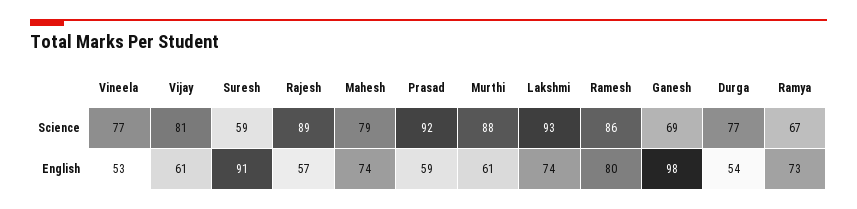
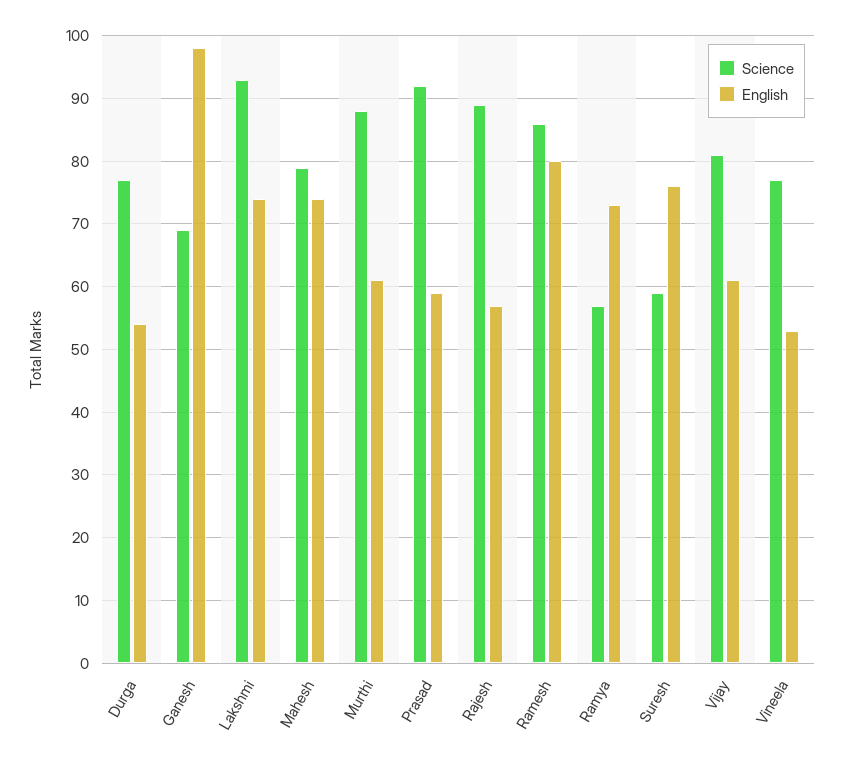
  {
    "Science": {
      "Vineela": 77,
      "Vijay": 81,
      "Suresh": 59,
      "Rajesh": 89,
      "Mahesh": 79,
      "Prasad": 92,
      "Murthi": 88,
      "Lakshmi": 93,
      "Ramesh": 86,
      "Ganesh": 69,
      "Durga": 77,
-     "Ramya": 67
+     "Ramya": 57
    },
    "English": {
      "Vineela": 53,
      "Vijay": 61,
-     "Suresh": 91,
+     "Suresh": 76,
      "Rajesh": 57,
      "Mahesh": 74,
      "Prasad": 59,
      "Murthi": 61,
      "Lakshmi": 74,
      "Ramesh": 80,
      "Ganesh": 98,
      "Durga": 54,
      "Ramya": 73
    }
  }

